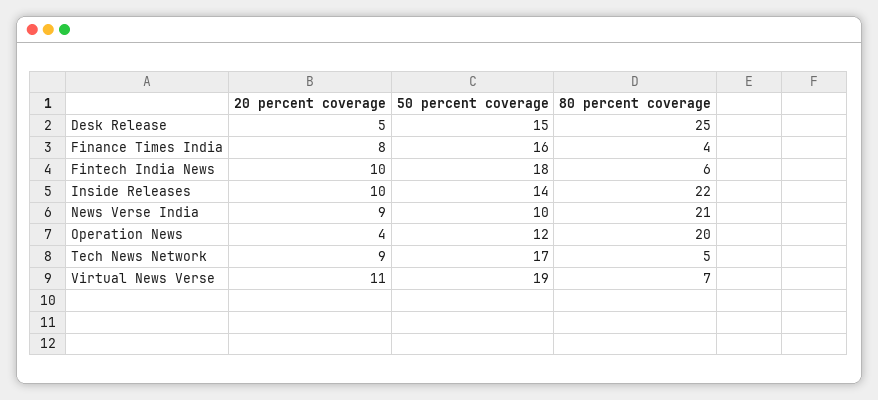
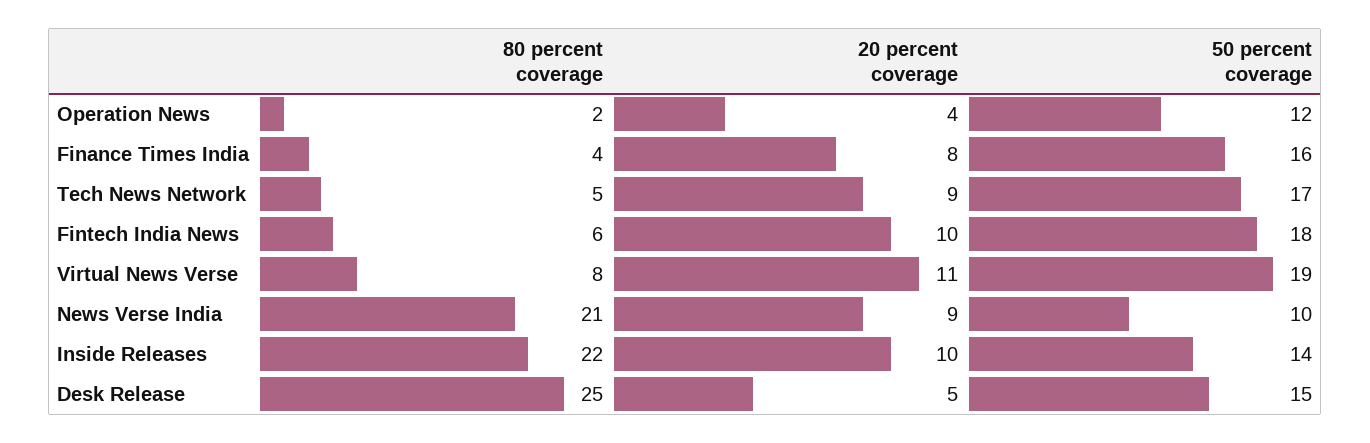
  {
    "20 percent coverage": {
      "Desk Release": 5,
      "Finance Times India": 8,
      "Fintech India News": 10,
      "Inside Releases": 10,
      "News Verse India": 9,
      "Operation News": 4,
      "Tech News Network": 9,
      "Virtual News Verse": 11
    },
    "50 percent coverage": {
      "Desk Release": 15,
      "Finance Times India": 16,
      "Fintech India News": 18,
      "Inside Releases": 14,
      "News Verse India": 10,
      "Operation News": 12,
      "Tech News Network": 17,
      "Virtual News Verse": 19
    },
    "80 percent coverage": {
      "Desk Release": 25,
      "Finance Times India": 4,
      "Fintech India News": 6,
      "Inside Releases": 22,
      "News Verse India": 21,
-     "Operation News": 20,
+     "Operation News": 2,
      "Tech News Network": 5,
-     "Virtual News Verse": 7
+     "Virtual News Verse": 8
    }
  }

